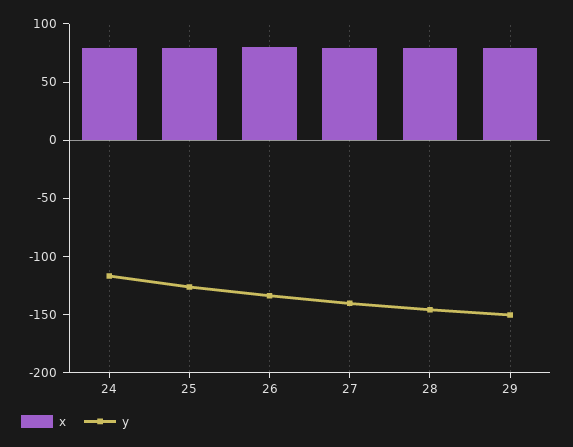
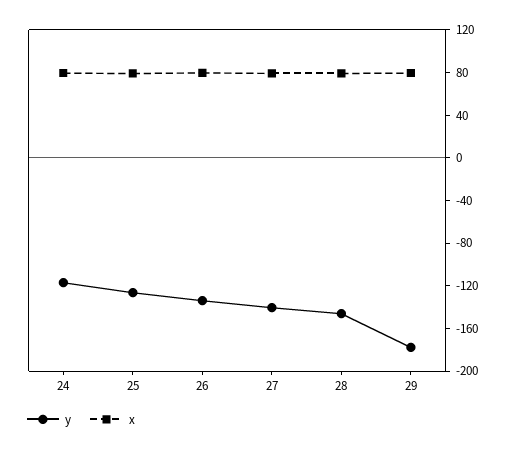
  {
    "x": {
      "24": 80,
      "25": 80,
      "26": 80,
      "27": 80,
      "28": 80,
      "29": 80
    },
    "y": {
      "24": -120,
      "25": -130,
      "26": -130,
      "27": -140,
      "28": -150,
-     "29": -150
+     "29": -180
    }
  }

